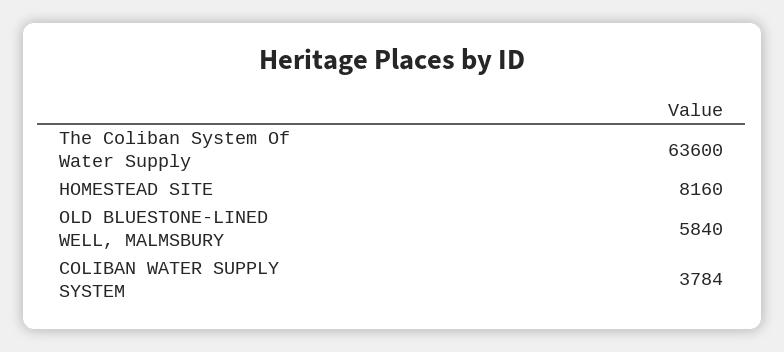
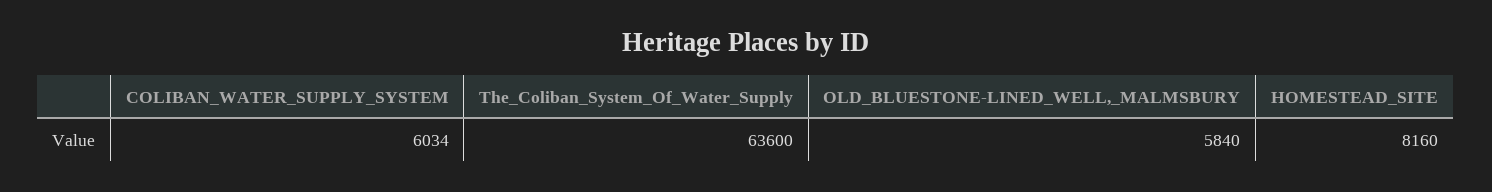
  {
    "The Coliban System Of Water Supply": 63600,
    "HOMESTEAD SITE": 8160,
    "OLD BLUESTONE-LINED WELL, MALMSBURY": 5840,
-   "COLIBAN WATER SUPPLY SYSTEM": 3784
+   "COLIBAN WATER SUPPLY SYSTEM": 6034
  }

